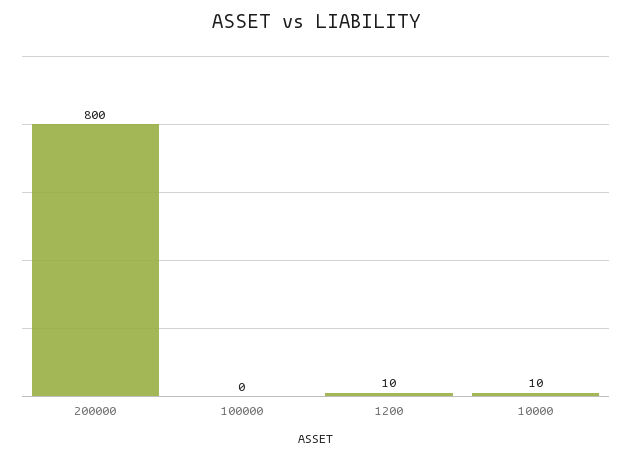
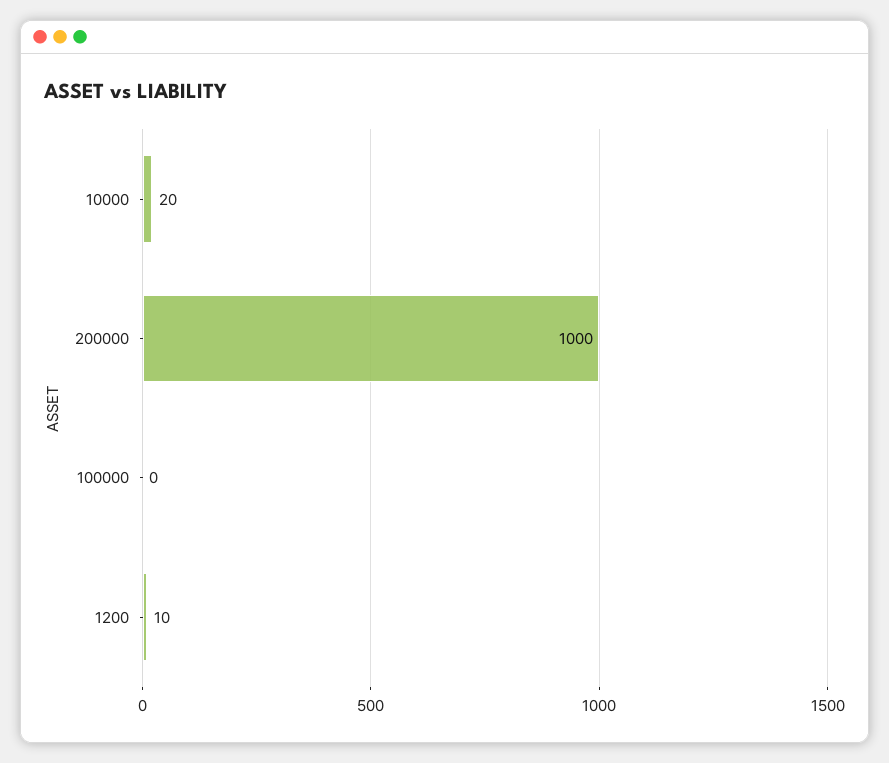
  {
-   "200000": 800,
+   "200000": 1000,
    "100000": 0,
    "1200": 10,
-   "10000": 10
+   "10000": 20
  }

